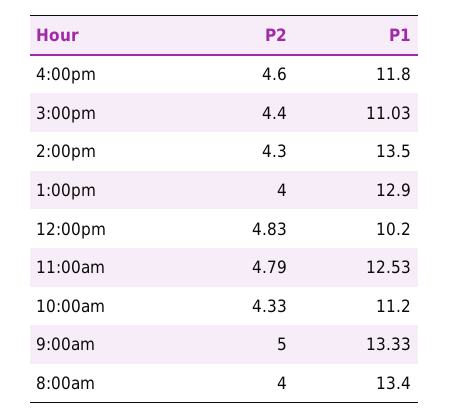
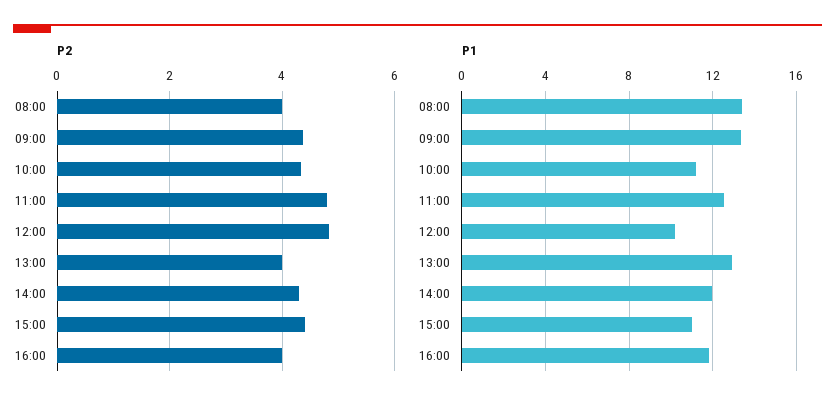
  {
    "P2": {
-     "4:00pm": 4.6,
+     "4:00pm": 4,
      "3:00pm": 4.4,
      "2:00pm": 4.3,
      "1:00pm": 4,
      "12:00pm": 4.83,
      "11:00am": 4.79,
      "10:00am": 4.33,
-     "9:00am": 5,
+     "9:00am": 4.4,
      "8:00am": 4
    },
    "P1": {
      "4:00pm": 11.8,
      "3:00pm": 11.03,
-     "2:00pm": 13.5,
+     "2:00pm": 12,
      "1:00pm": 12.9,
      "12:00pm": 10.2,
      "11:00am": 12.53,
      "10:00am": 11.2,
      "9:00am": 13.33,
      "8:00am": 13.4
    }
  }

